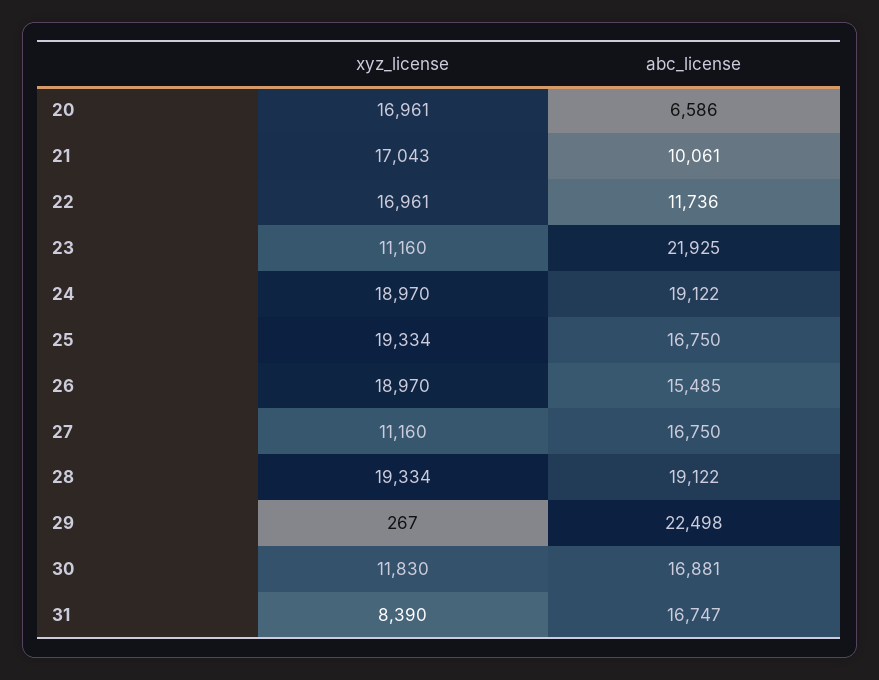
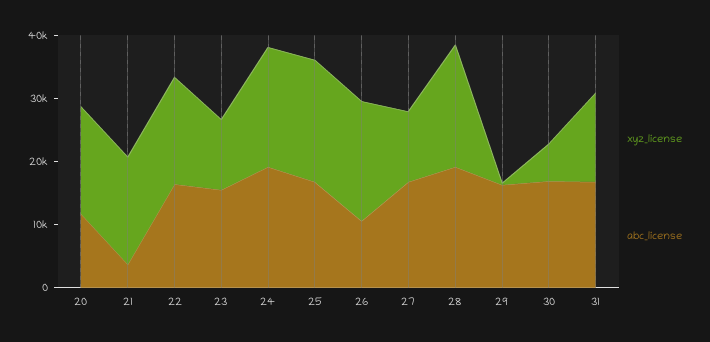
  {
    "xyz_license": {
      "20": 16961,
      "21": 17043,
      "22": 16961,
      "23": 11160,
      "24": 18970,
      "25": 19334,
      "26": 18970,
      "27": 11160,
      "28": 19334,
      "29": 267,
-     "30": 11830,
+     "30": 6000,
-     "31": 8390
+     "31": 14000
    },
    "abc_license": {
-     "20": 6586,
+     "20": 12000,
-     "21": 10061,
+     "21": 4000,
-     "22": 11736,
+     "22": 16000,
-     "23": 21925,
+     "23": 16000,
      "24": 19122,
      "25": 16750,
-     "26": 15485,
+     "26": 10000,
      "27": 16750,
      "28": 19122,
-     "29": 22498,
+     "29": 16000,
      "30": 16881,
      "31": 16747
    }
  }

